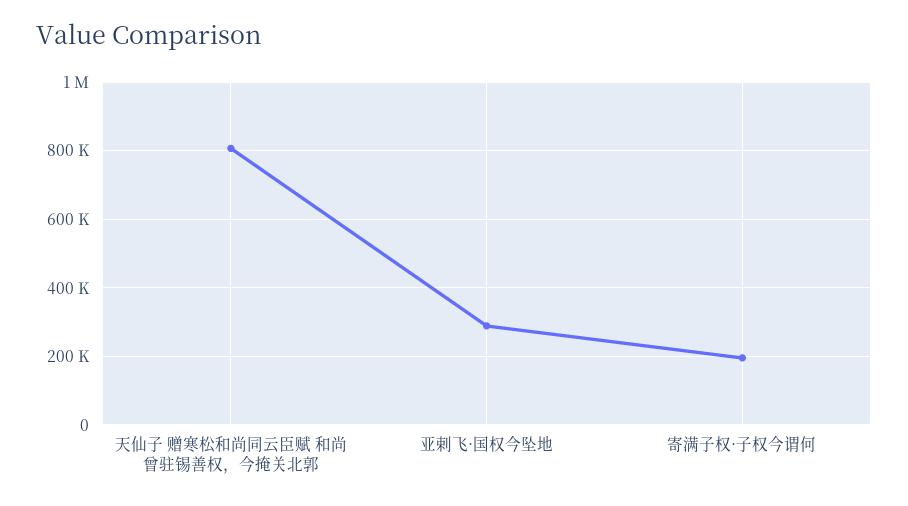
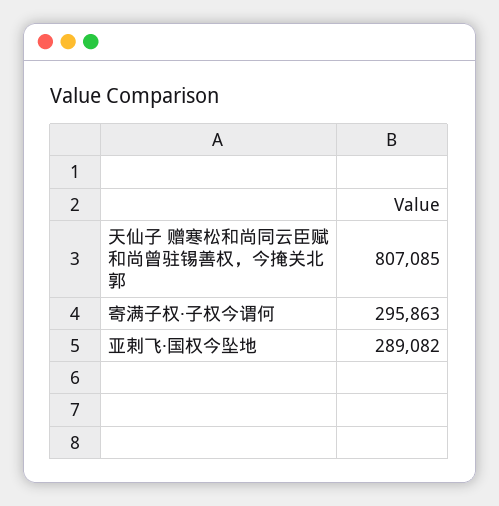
  {
    "天仙子 赠寒松和尚同云臣赋 和尚曾驻锡善权，今掩关北郭": 807085,
    "亚剌飞·国权今坠地": 289082,
-   "寄满子权·子权今谓何": 200000
+   "寄满子权·子权今谓何": 295863
  }

